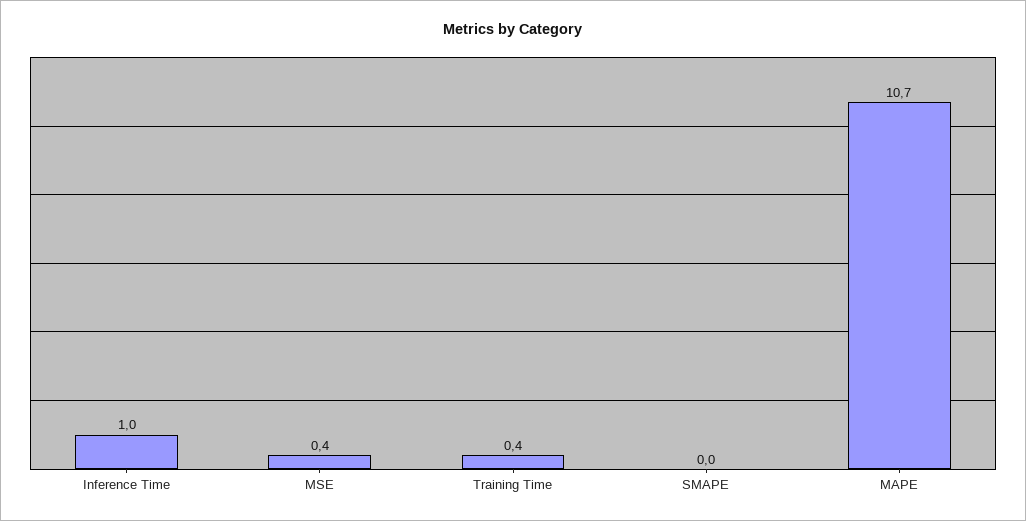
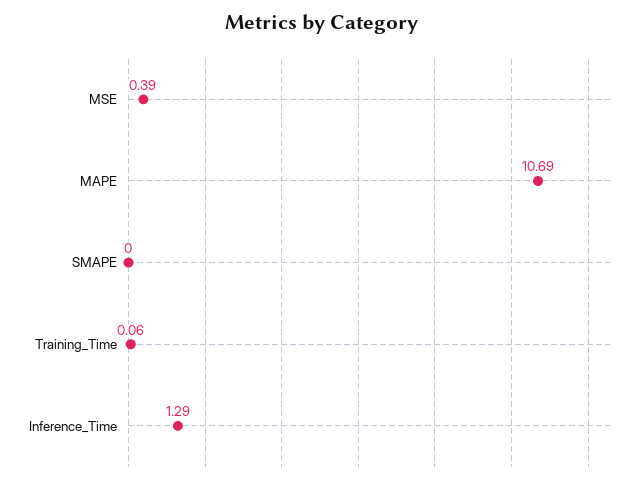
  {
-   "Inference Time": 1,
+   "Inference Time": 1.29,
    "MSE": 0.39,
-   "Training Time": 0.4,
+   "Training Time": 0.06,
    "SMAPE": 0,
    "MAPE": 10.69
  }

